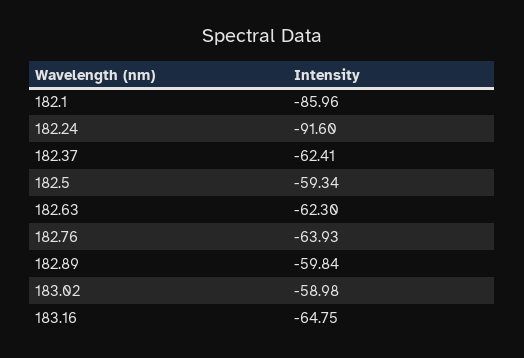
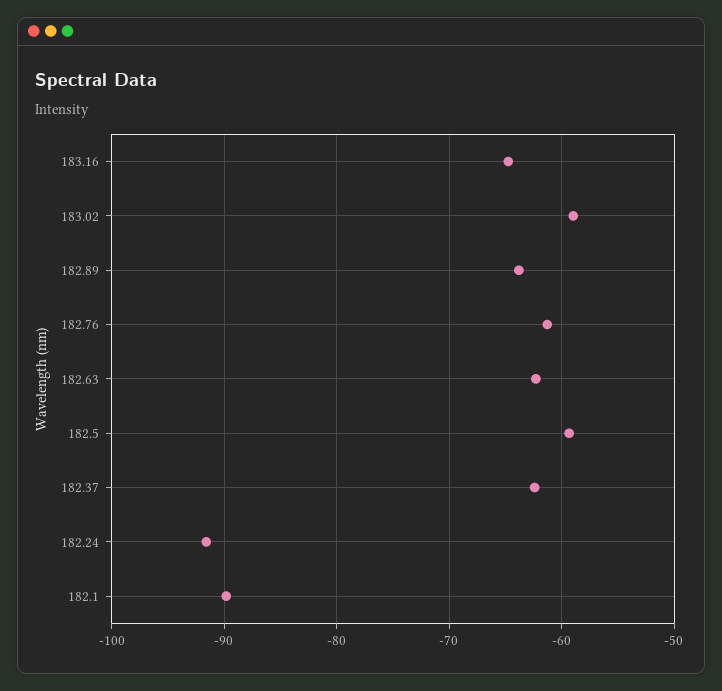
  {
-   "182.1": -85.96,
+   "182.1": -90,
    "182.24": -91.6,
    "182.37": -62.41,
    "182.5": -59.34,
    "182.63": -62.3,
-   "182.76": -63.93,
+   "182.76": -61,
-   "182.89": -59.84,
+   "182.89": -64,
    "183.02": -58.98,
    "183.16": -64.75
  }

